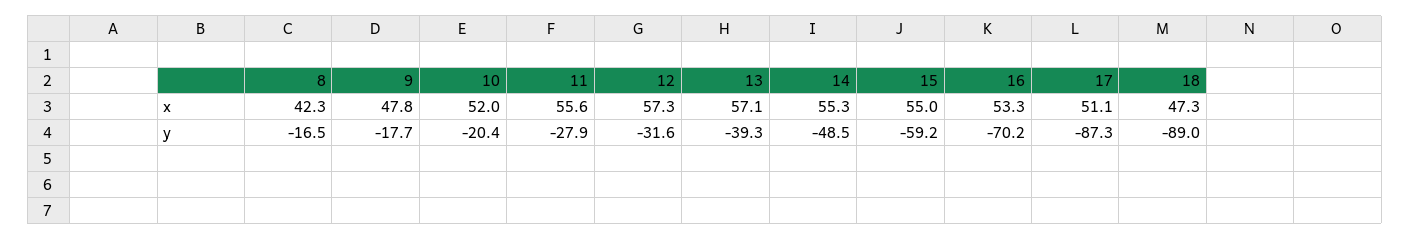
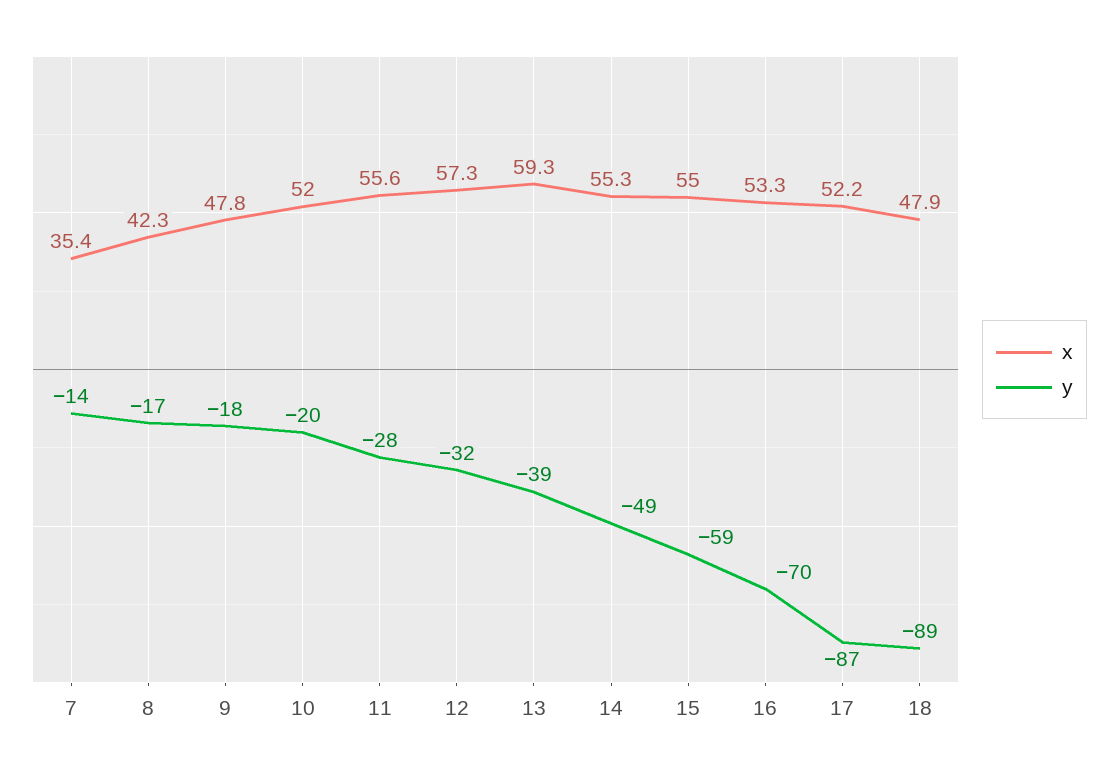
  {
    "x": {
      "8": 42.3,
      "9": 47.8,
      "10": 52,
      "11": 55.6,
      "12": 57.3,
-     "13": 57.1,
+     "13": 59.3,
      "14": 55.3,
      "15": 55,
      "16": 53.3,
-     "17": 51.1,
+     "17": 52.2,
-     "18": 47.3
+     "18": 47.9,
+     "7": 35.4
    },
    "y": {
      "8": -16.5,
      "9": -17.7,
      "10": -20.4,
      "11": -27.9,
      "12": -31.6,
      "13": -39.3,
      "14": -48.5,
      "15": -59.2,
      "16": -70.2,
      "17": -87.3,
-     "18": -89
+     "18": -89,
+     "7": -14
    }
  }

